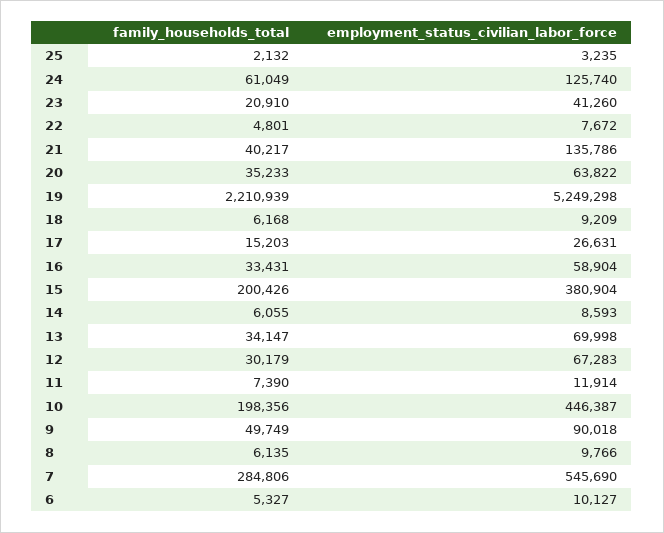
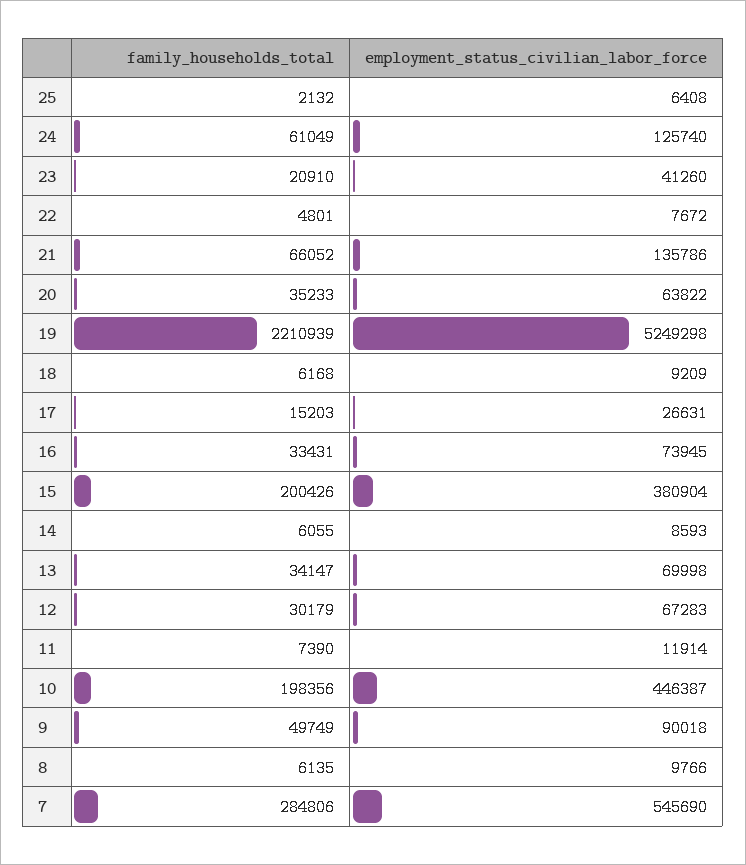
  {
    "family_households_total": {
      "25": 2132,
      "24": 61049,
      "23": 20910,
      "22": 4801,
-     "21": 40217,
+     "21": 66052,
      "20": 35233,
      "19": 2210939,
      "18": 6168,
      "17": 15203,
      "16": 33431,
      "15": 200426,
      "14": 6055,
      "13": 34147,
      "12": 30179,
      "11": 7390,
      "10": 198356,
      "9": 49749,
      "8": 6135,
-     "7": 284806,
+     "7": 284806
-     "6": 5327
    },
    "employment_status_civilian_labor_force": {
-     "25": 3235,
+     "25": 6408,
      "24": 125740,
      "23": 41260,
      "22": 7672,
      "21": 135786,
      "20": 63822,
      "19": 5249298,
      "18": 9209,
      "17": 26631,
-     "16": 58904,
+     "16": 73945,
      "15": 380904,
      "14": 8593,
      "13": 69998,
      "12": 67283,
      "11": 11914,
      "10": 446387,
      "9": 90018,
      "8": 9766,
-     "7": 545690,
+     "7": 545690
-     "6": 10127
    }
  }

